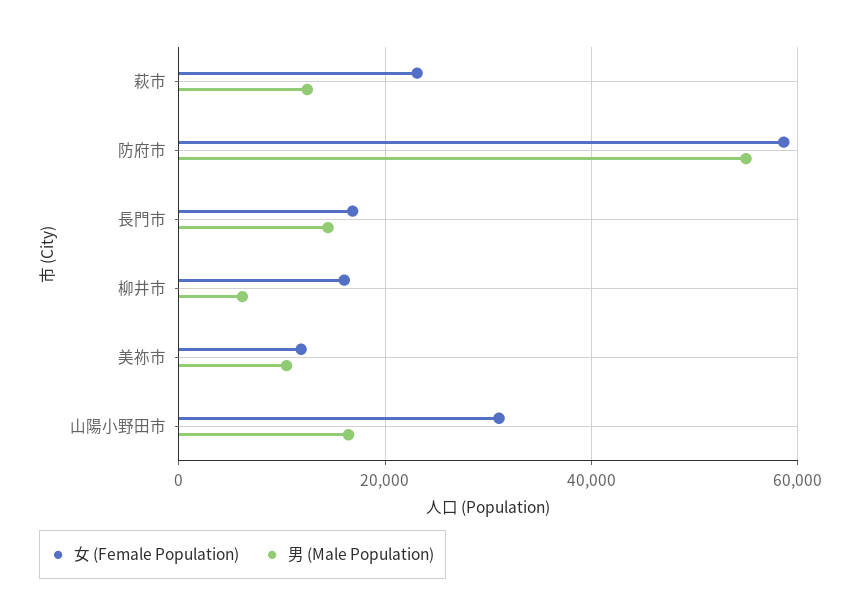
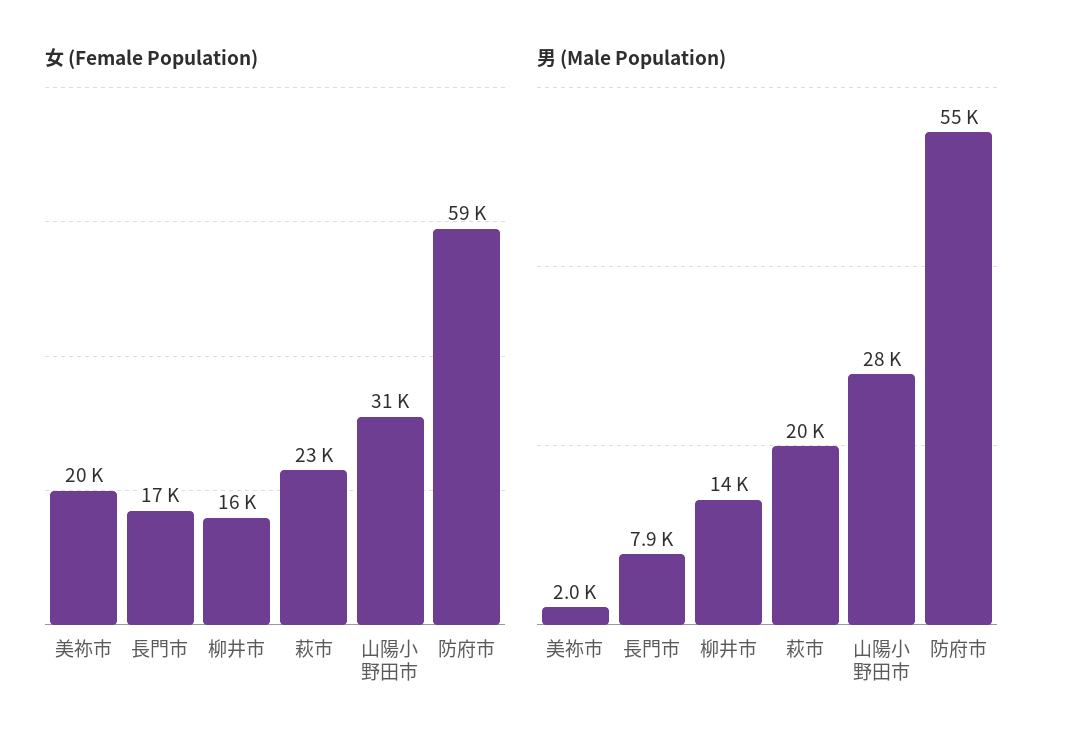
  {
    "女 (Female Population)": {
      "萩市": 23000,
      "防府市": 59000,
      "長門市": 17000,
      "柳井市": 16000,
-     "美祢市": 12000,
+     "美祢市": 20000,
      "山陽小野田市": 31000
    },
    "男 (Male Population)": {
-     "萩市": 12000,
+     "萩市": 20000,
      "防府市": 55000,
-     "長門市": 14000,
+     "長門市": 7900,
-     "柳井市": 6000,
+     "柳井市": 14000,
-     "美祢市": 10000,
+     "美祢市": 2000,
-     "山陽小野田市": 16000
+     "山陽小野田市": 28000
    }
  }

